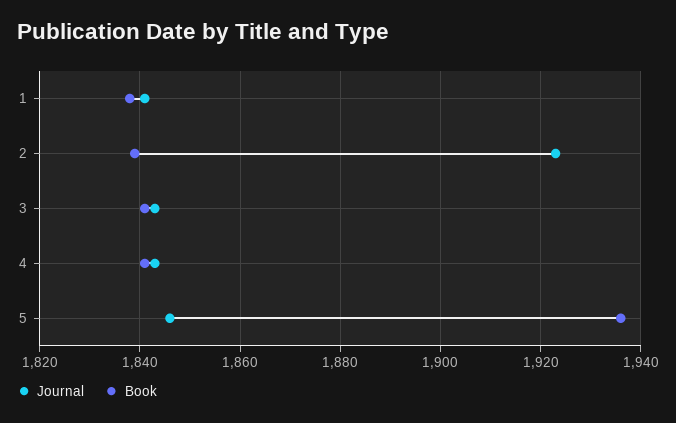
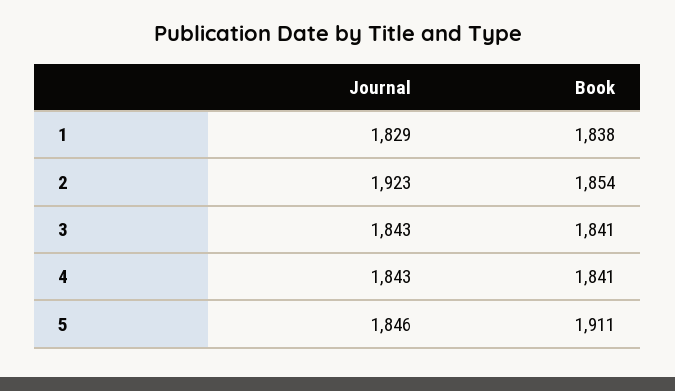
  {
    "Journal": {
-     "1": 1840,
+     "1": 1829,
      "2": 1923,
      "3": 1843,
      "4": 1843,
      "5": 1846
    },
    "Book": {
      "1": 1838,
-     "2": 1840,
+     "2": 1854,
      "3": 1841,
      "4": 1841,
-     "5": 1935
+     "5": 1911
    }
  }

